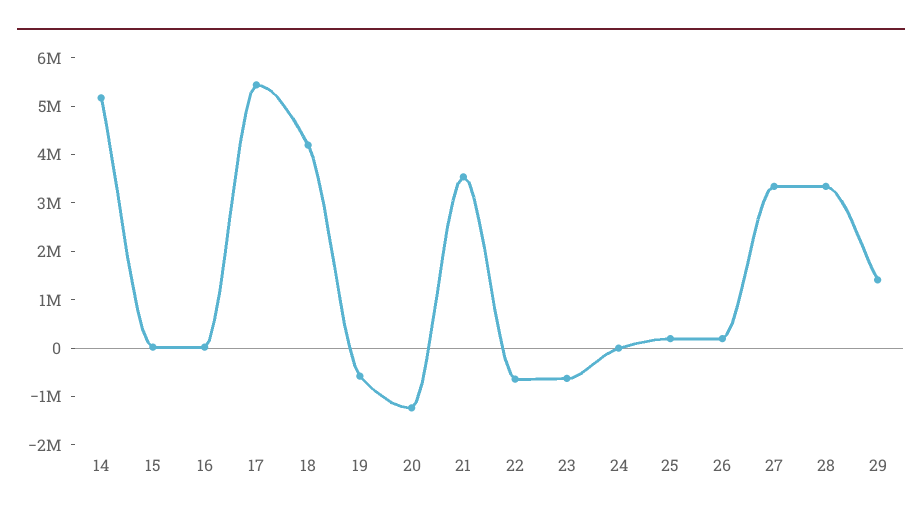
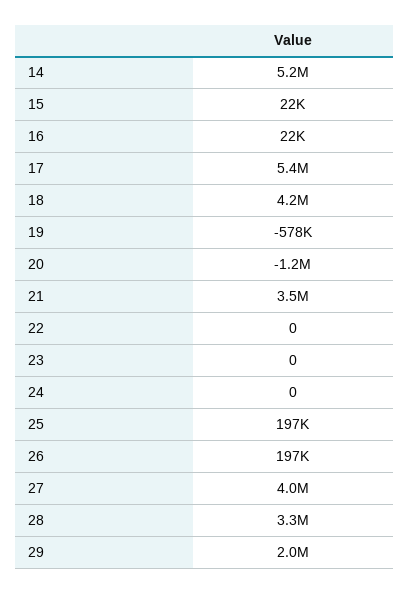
  {
    "14": 5200000,
    "15": 22000,
    "16": 22000,
    "17": 5400000,
    "18": 4200000,
    "19": -578000,
    "20": -1200000,
    "21": 3500000,
-   "22": -600000,
+   "22": 0,
-   "23": -600000,
+   "23": 0,
    "24": 0,
    "25": 197000,
    "26": 197000,
-   "27": 3400000,
+   "27": 4000000,
    "28": 3300000,
-   "29": 1400000
+   "29": 2000000
  }

